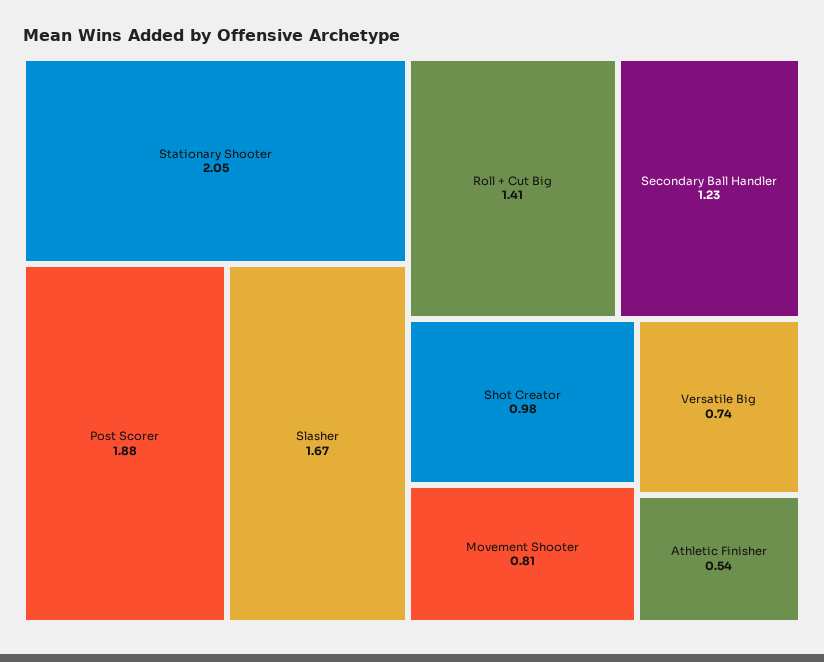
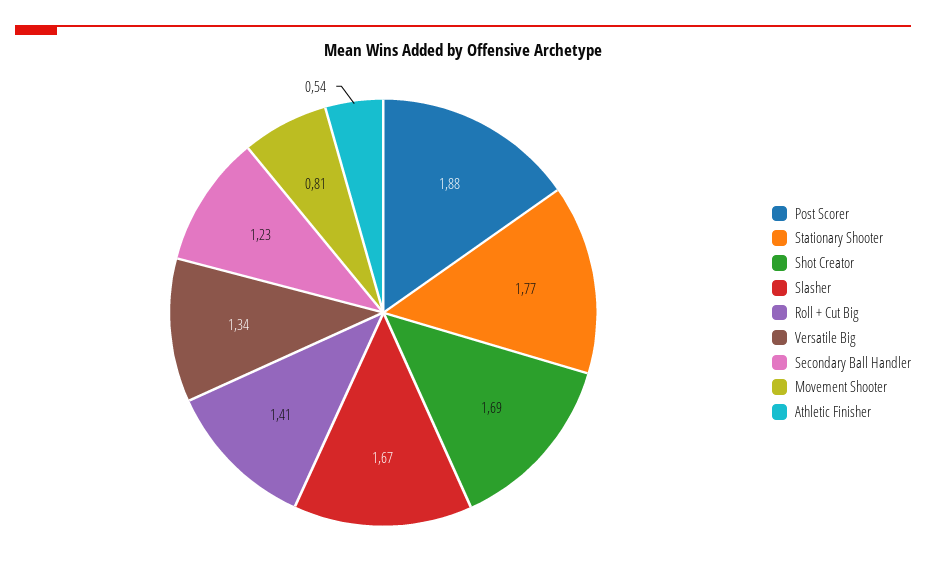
  {
-   "Stationary Shooter": 2.05,
+   "Stationary Shooter": 1.77,
    "Post Scorer": 1.88,
    "Slasher": 1.67,
    "Roll + Cut Big": 1.41,
    "Secondary Ball Handler": 1.23,
-   "Shot Creator": 0.98,
+   "Shot Creator": 1.69,
    "Movement Shooter": 0.81,
-   "Versatile Big": 0.74,
+   "Versatile Big": 1.34,
    "Athletic Finisher": 0.54
  }

